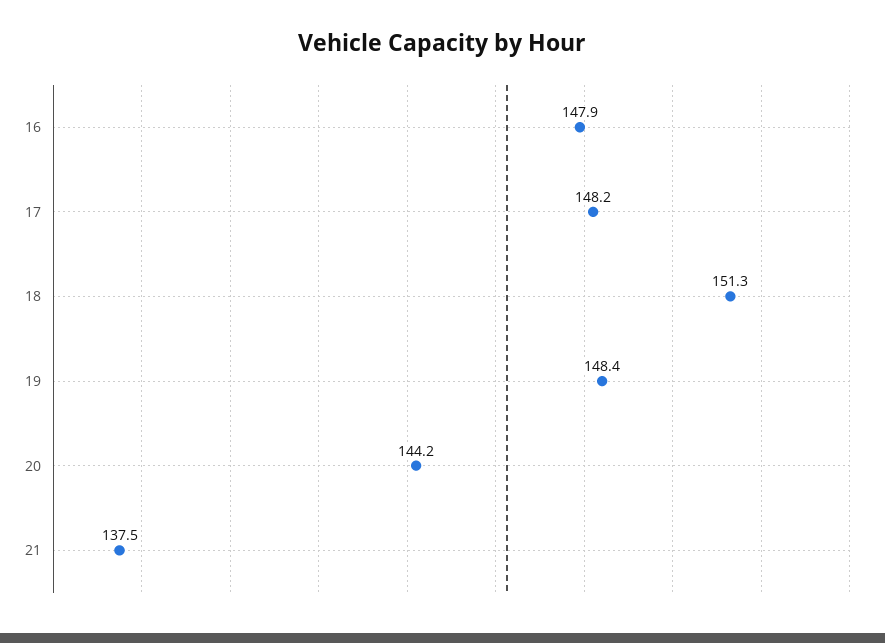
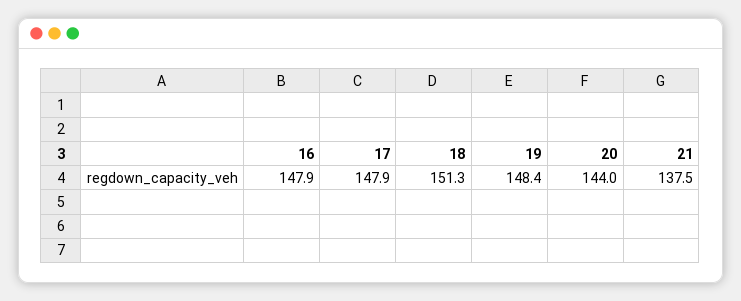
  {
    "16": 147.9,
-   "17": 148.2,
+   "17": 147.9,
    "18": 151.3,
    "19": 148.4,
-   "20": 144.2,
+   "20": 144,
    "21": 137.5
  }

